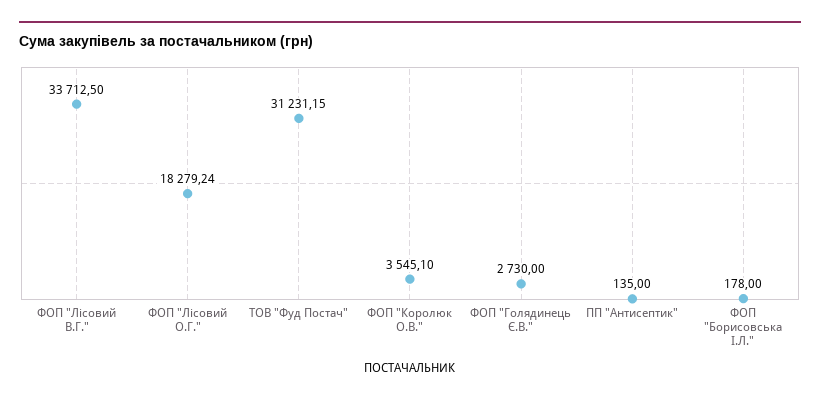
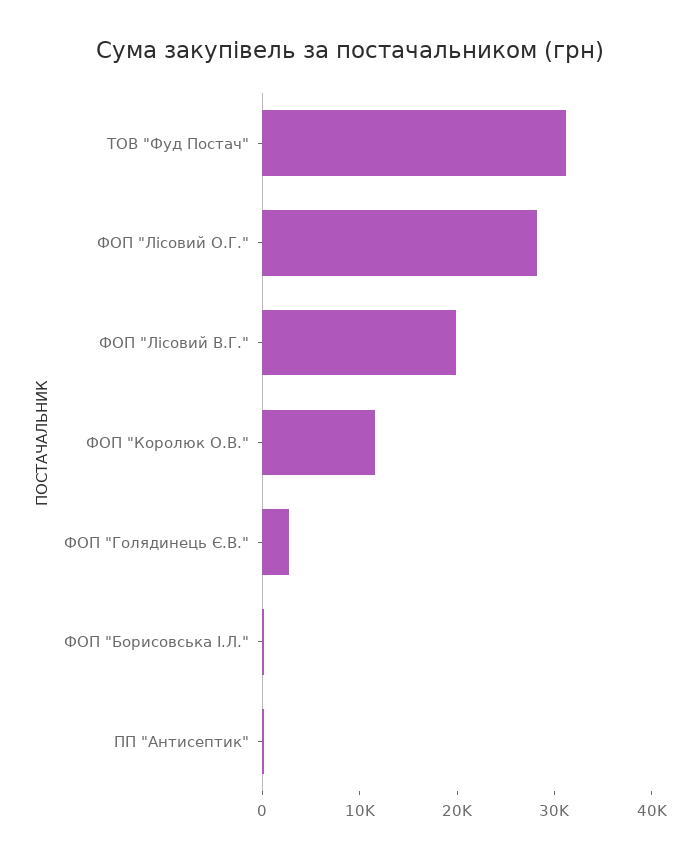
  {
-   "ФОП \"Лісовий В.Г.\"": 33712.5,
+   "ФОП \"Лісовий В.Г.\"": 20000,
-   "ФОП \"Лісовий О.Г.\"": 18279.24,
+   "ФОП \"Лісовий О.Г.\"": 28000,
    "ТОВ \"Фуд Постач\"": 31231.15,
-   "ФОП \"Королюк О.В.\"": 3545.1,
+   "ФОП \"Королюк О.В.\"": 12000,
    "ФОП \"Голядинець Є.В.\"": 2730,
    "ПП \"Антисептик\"": 135,
    "ФОП \"Борисовська І.Л.\"": 178
  }

